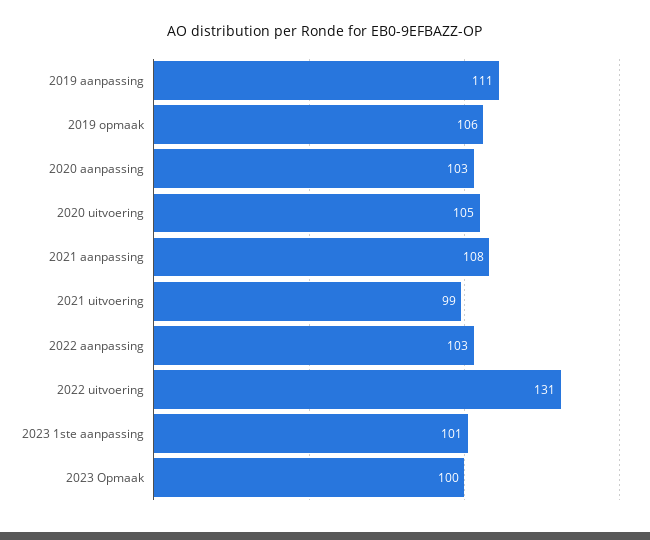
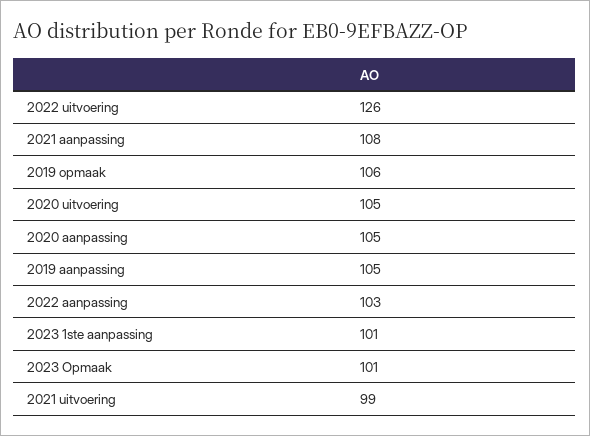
  {
-   "2019 aanpassing": 111,
+   "2019 aanpassing": 105,
    "2019 opmaak": 106,
-   "2020 aanpassing": 103,
+   "2020 aanpassing": 105,
    "2020 uitvoering": 105,
    "2021 aanpassing": 108,
    "2021 uitvoering": 99,
    "2022 aanpassing": 103,
-   "2022 uitvoering": 131,
+   "2022 uitvoering": 126,
    "2023 1ste aanpassing": 101,
-   "2023 Opmaak": 100
+   "2023 Opmaak": 101
  }

